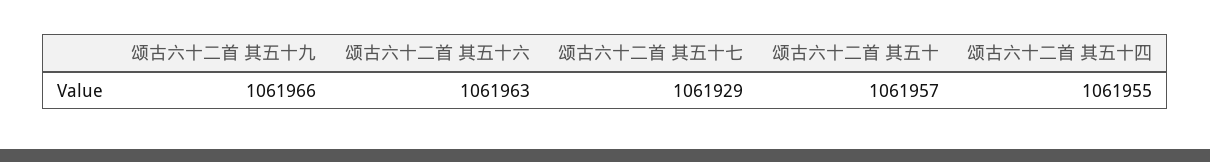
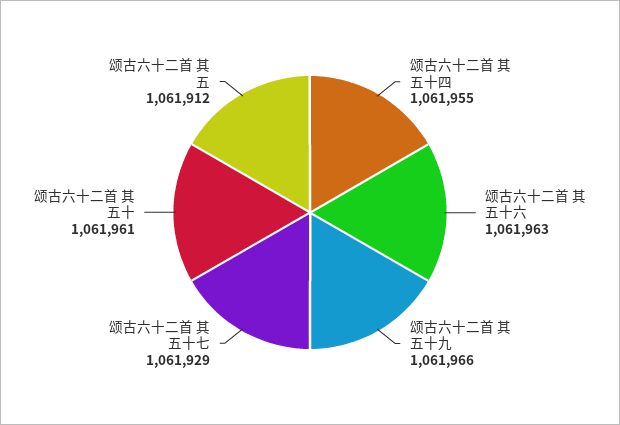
  {
    "颂古六十二首 其五十九": 1061966,
    "颂古六十二首 其五十六": 1061963,
    "颂古六十二首 其五十七": 1061929,
-   "颂古六十二首 其五十": 1061957,
+   "颂古六十二首 其五十": 1061961,
-   "颂古六十二首 其五十四": 1061955
+   "颂古六十二首 其五十四": 1061955,
+   "颂古六十二首 其五": 1061912
  }

